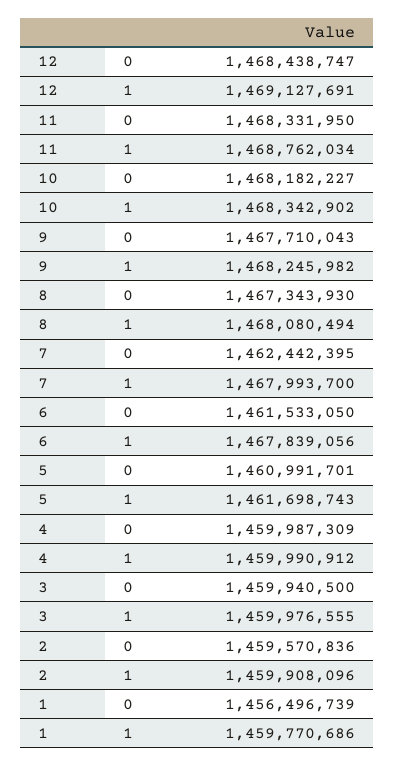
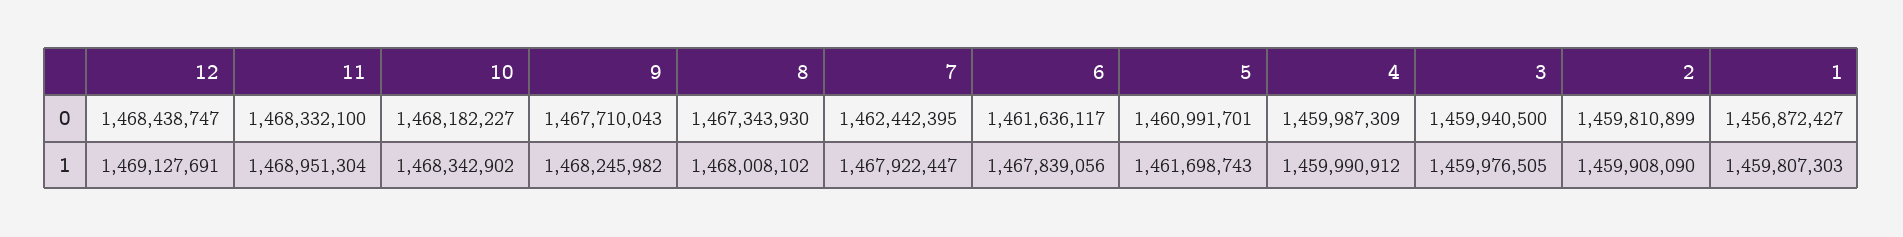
  {
    "12": {
      "0": 1468438747,
      "1": 1469127691
    },
    "11": {
-     "0": 1468331950,
+     "0": 1468332100,
-     "1": 1468762034
+     "1": 1468951304
    },
    "10": {
      "0": 1468182227,
      "1": 1468342902
    },
    "9": {
      "0": 1467710043,
      "1": 1468245982
    },
    "8": {
      "0": 1467343930,
-     "1": 1468080494
+     "1": 1468008102
    },
    "7": {
      "0": 1462442395,
-     "1": 1467993700
+     "1": 1467922447
    },
    "6": {
-     "0": 1461533050,
+     "0": 1461636117,
      "1": 1467839056
    },
    "5": {
      "0": 1460991701,
      "1": 1461698743
    },
    "4": {
      "0": 1459987309,
      "1": 1459990912
    },
    "3": {
      "0": 1459940500,
-     "1": 1459976555
+     "1": 1459976505
    },
    "2": {
-     "0": 1459570836,
+     "0": 1459810899,
-     "1": 1459908096
+     "1": 1459908090
    },
    "1": {
-     "0": 1456496739,
+     "0": 1456872427,
-     "1": 1459770686
+     "1": 1459807303
    }
  }

